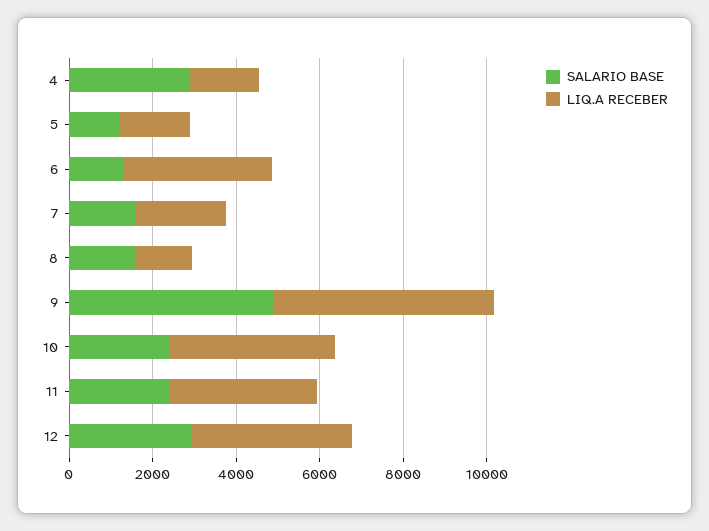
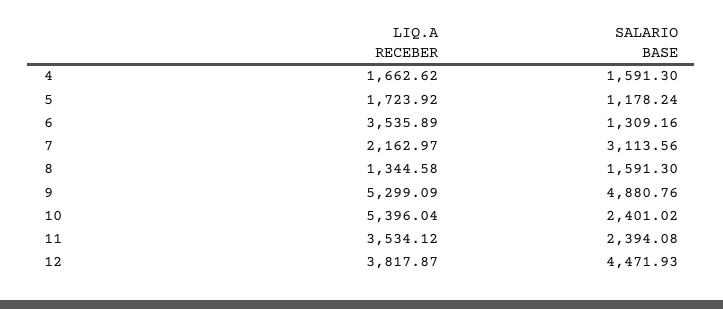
  {
    "SALARIO BASE": {
-     "4": 3000,
+     "4": 1591.3,
      "5": 1178.24,
      "6": 1309.16,
-     "7": 1500,
+     "7": 3113.56,
      "8": 1591.3,
      "9": 4880.76,
      "10": 2401.02,
      "11": 2394.08,
-     "12": 3000
+     "12": 4471.93
    },
    "LIQ.A RECEBER": {
      "4": 1662.62,
      "5": 1723.92,
      "6": 3535.89,
      "7": 2162.97,
      "8": 1344.58,
      "9": 5299.09,
-     "10": 4000,
+     "10": 5396.04,
      "11": 3534.12,
      "12": 3817.87
    }
  }

